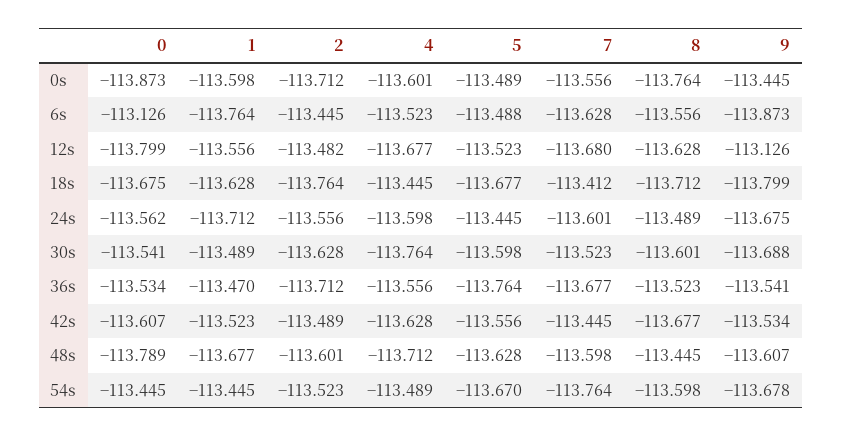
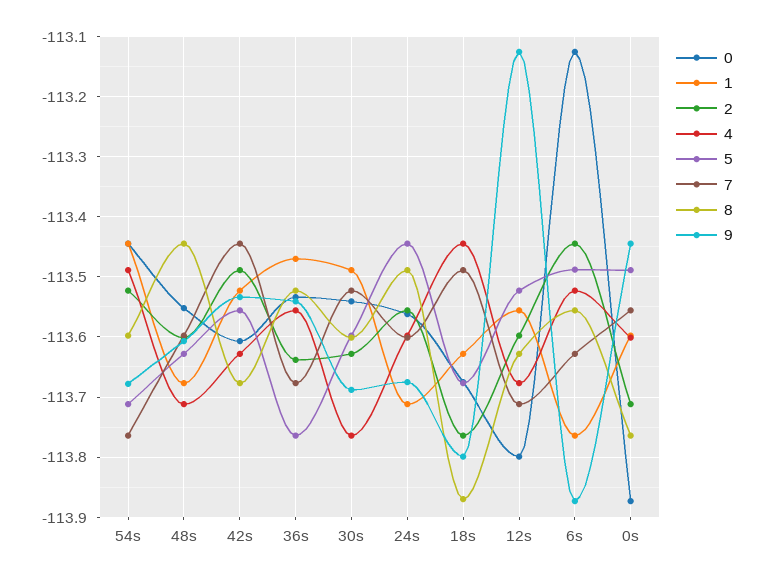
  {
    "0": {
      "0s": -113.873,
      "6s": -113.126,
      "12s": -113.799,
      "18s": -113.675,
      "24s": -113.562,
      "30s": -113.541,
      "36s": -113.534,
      "42s": -113.607,
-     "48s": -113.789,
+     "48s": -113.55,
      "54s": -113.445
    },
    "1": {
      "0s": -113.598,
      "6s": -113.764,
      "12s": -113.556,
      "18s": -113.628,
      "24s": -113.712,
      "30s": -113.489,
      "36s": -113.47,
      "42s": -113.523,
      "48s": -113.677,
      "54s": -113.445
    },
    "2": {
      "0s": -113.712,
      "6s": -113.445,
-     "12s": -113.482,
+     "12s": -113.6,
      "18s": -113.764,
      "24s": -113.556,
      "30s": -113.628,
-     "36s": -113.712,
+     "36s": -113.64,
      "42s": -113.489,
      "48s": -113.601,
      "54s": -113.523
    },
    "4": {
      "0s": -113.601,
      "6s": -113.523,
      "12s": -113.677,
      "18s": -113.445,
      "24s": -113.598,
      "30s": -113.764,
      "36s": -113.556,
      "42s": -113.628,
      "48s": -113.712,
      "54s": -113.489
    },
    "5": {
      "0s": -113.489,
      "6s": -113.488,
      "12s": -113.523,
      "18s": -113.677,
      "24s": -113.445,
      "30s": -113.598,
      "36s": -113.764,
      "42s": -113.556,
      "48s": -113.628,
-     "54s": -113.67
+     "54s": -113.71
    },
    "7": {
      "0s": -113.556,
      "6s": -113.628,
-     "12s": -113.68,
+     "12s": -113.71,
-     "18s": -113.412,
+     "18s": -113.49,
      "24s": -113.601,
      "30s": -113.523,
      "36s": -113.677,
      "42s": -113.445,
      "48s": -113.598,
      "54s": -113.764
    },
    "8": {
      "0s": -113.764,
      "6s": -113.556,
      "12s": -113.628,
-     "18s": -113.712,
+     "18s": -113.87,
      "24s": -113.489,
      "30s": -113.601,
      "36s": -113.523,
      "42s": -113.677,
      "48s": -113.445,
      "54s": -113.598
    },
    "9": {
      "0s": -113.445,
      "6s": -113.873,
      "12s": -113.126,
      "18s": -113.799,
      "24s": -113.675,
      "30s": -113.688,
      "36s": -113.541,
      "42s": -113.534,
      "48s": -113.607,
      "54s": -113.678
    }
  }

